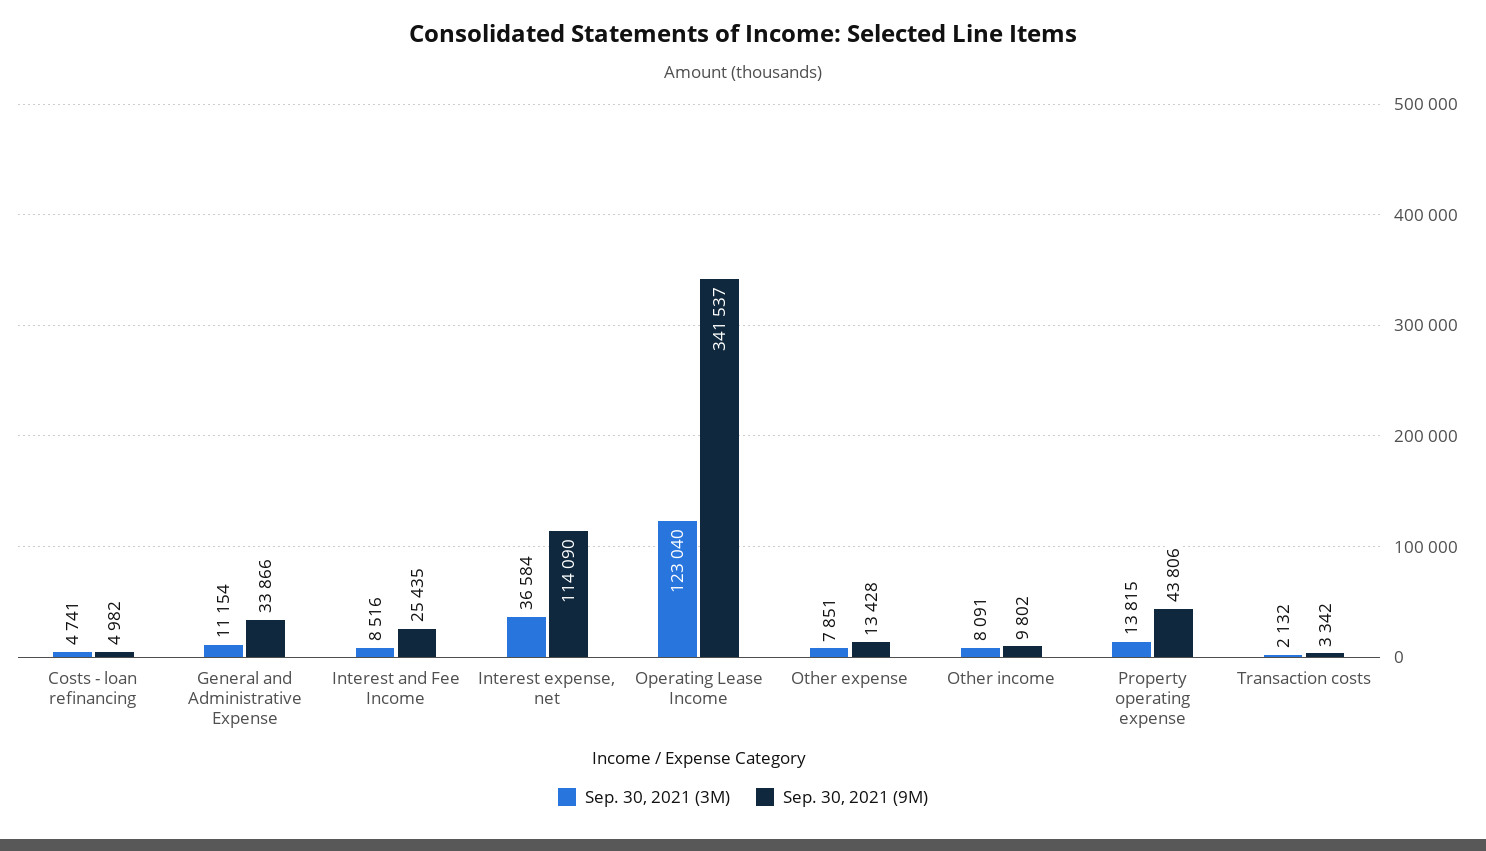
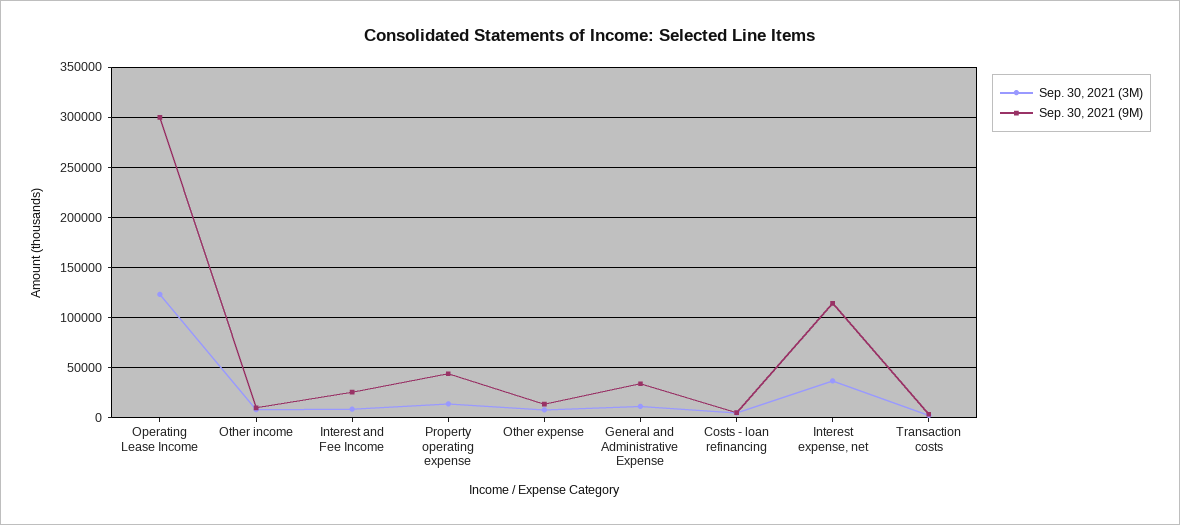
  {
    "Sep. 30, 2021 (3M)": {
      "Costs - loan refinancing": 4741,
      "General and Administrative Expense": 11154,
      "Interest and Fee Income": 8516,
      "Interest expense, net": 36584,
      "Operating Lease Income": 123040,
      "Other expense": 7851,
      "Other income": 8091,
      "Property operating expense": 13815,
      "Transaction costs": 2132
    },
    "Sep. 30, 2021 (9M)": {
      "Costs - loan refinancing": 4982,
      "General and Administrative Expense": 33866,
      "Interest and Fee Income": 25435,
      "Interest expense, net": 114090,
-     "Operating Lease Income": 341537,
+     "Operating Lease Income": 300000,
      "Other expense": 13428,
      "Other income": 9802,
      "Property operating expense": 43806,
      "Transaction costs": 3342
    }
  }

